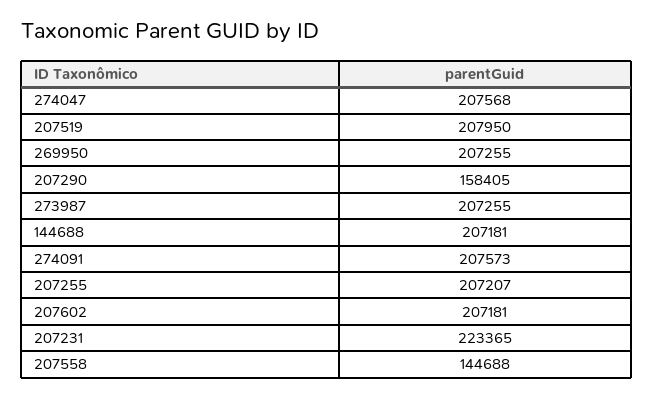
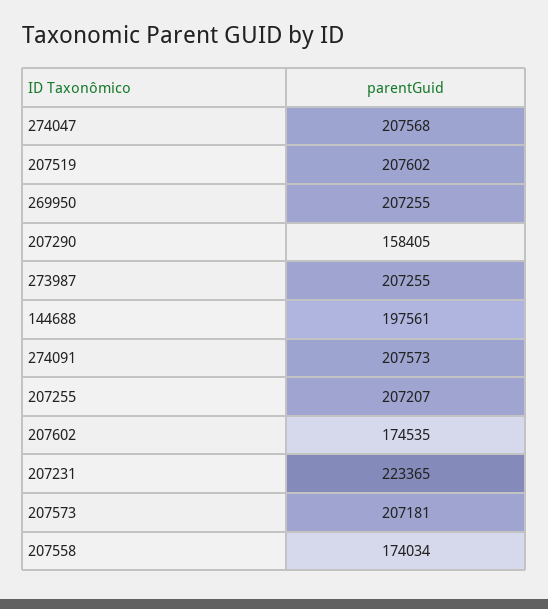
  {
    "274047": 207568,
-   "207519": 207950,
+   "207519": 207602,
    "269950": 207255,
    "207290": 158405,
    "273987": 207255,
-   "144688": 207181,
+   "144688": 197561,
    "274091": 207573,
    "207255": 207207,
-   "207602": 207181,
+   "207602": 174535,
    "207231": 223365,
-   "207558": 144688
+   "207558": 174034,
+   "207573": 207181
  }

